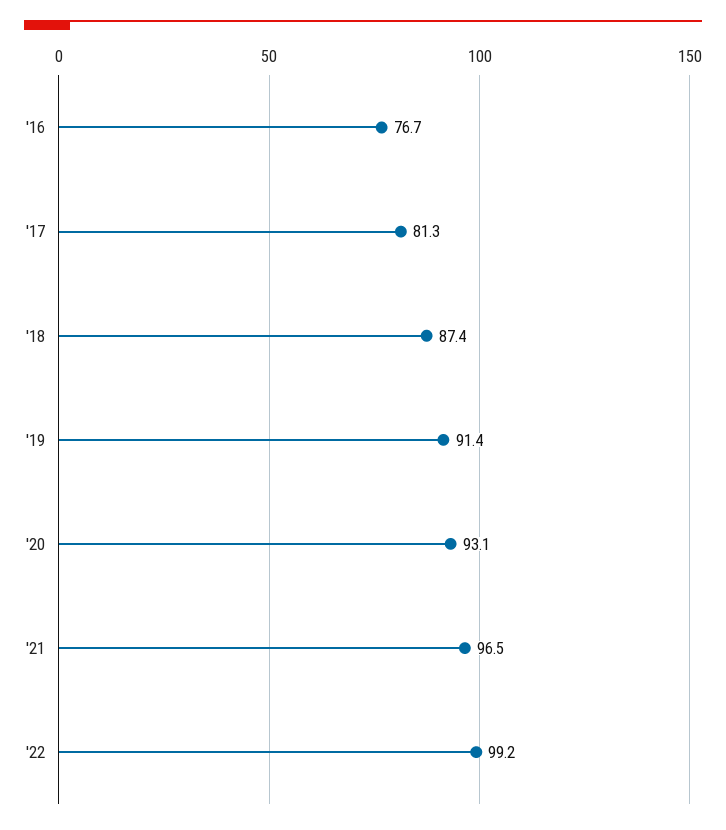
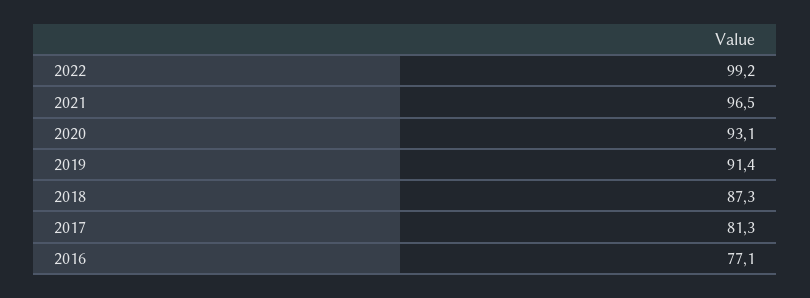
  {
-   "'16": 76.7,
+   "'16": 77.1,
    "'17": 81.3,
-   "'18": 87.4,
+   "'18": 87.3,
    "'19": 91.4,
    "'20": 93.1,
    "'21": 96.5,
    "'22": 99.2
  }

